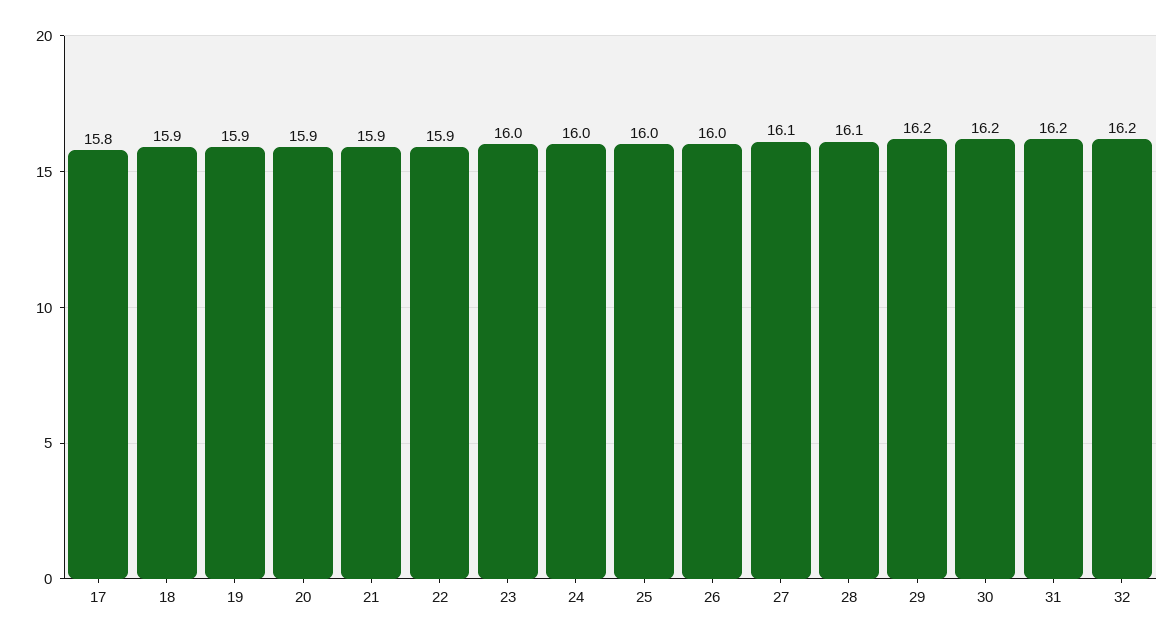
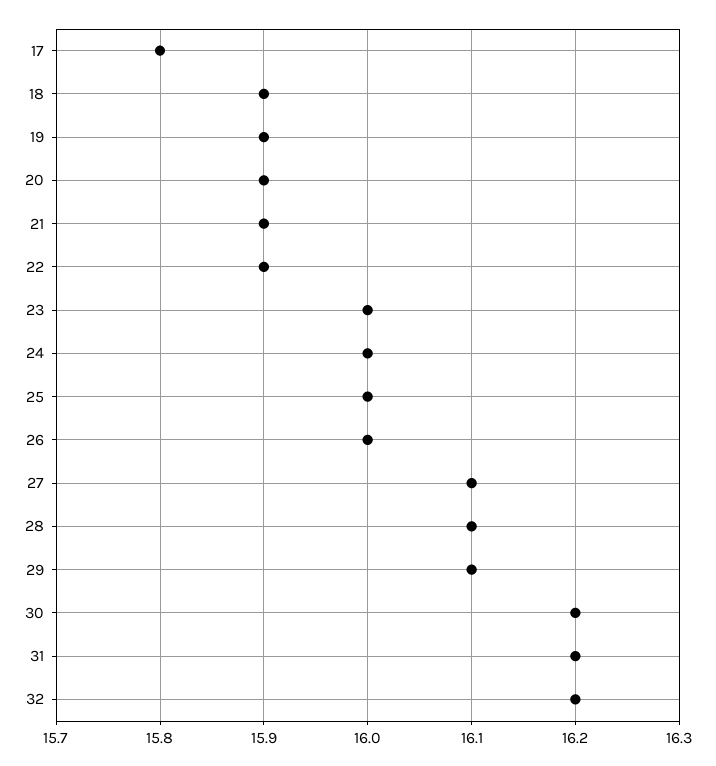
  {
    "17": 15.8,
    "18": 15.9,
    "19": 15.9,
    "20": 15.9,
    "21": 15.9,
    "22": 15.9,
    "23": 16,
    "24": 16,
    "25": 16,
    "26": 16,
    "27": 16.1,
    "28": 16.1,
-   "29": 16.2,
+   "29": 16.1,
    "30": 16.2,
    "31": 16.2,
    "32": 16.2
  }

